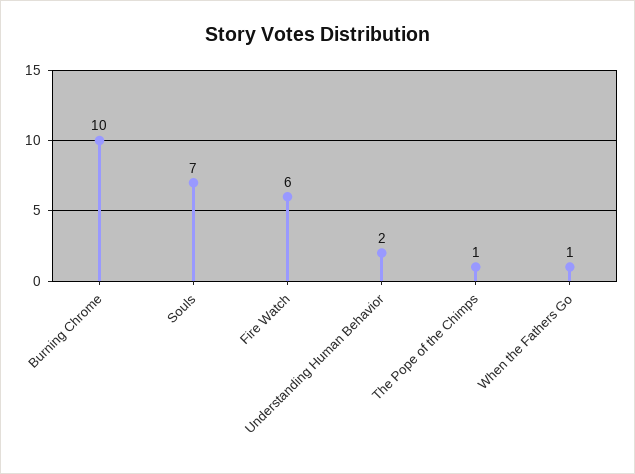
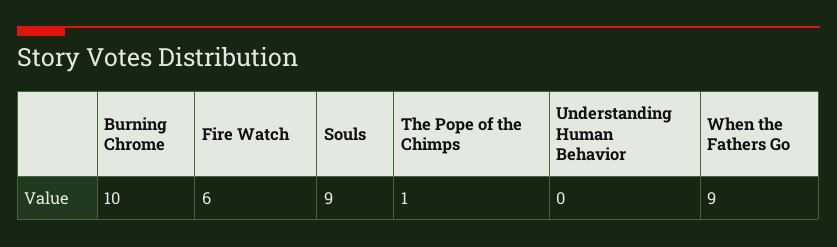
  {
    "Burning Chrome": 10,
-   "Souls": 7,
+   "Souls": 9,
    "Fire Watch": 6,
-   "Understanding Human Behavior": 2,
+   "Understanding Human Behavior": 0,
    "The Pope of the Chimps": 1,
-   "When the Fathers Go": 1
+   "When the Fathers Go": 9
  }

